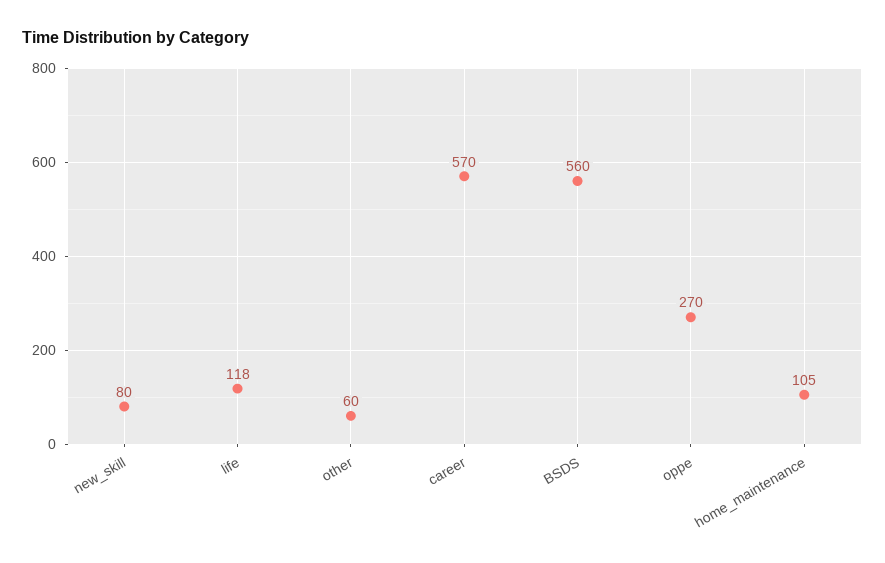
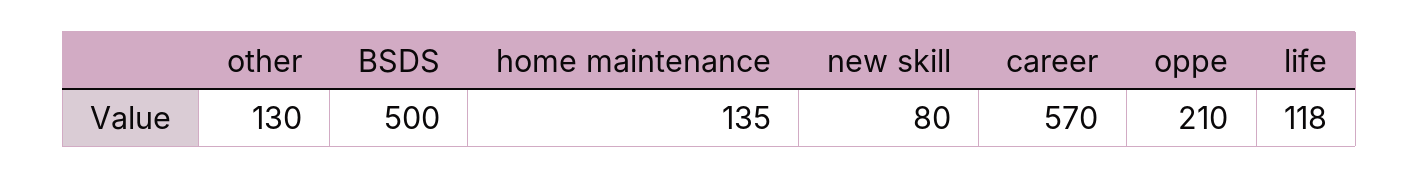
  {
    "new_skill": 80,
    "life": 118,
-   "other": 60,
+   "other": 130,
    "career": 570,
-   "BSDS": 560,
+   "BSDS": 500,
-   "oppe": 270,
+   "oppe": 210,
-   "home_maintenance": 105
+   "home_maintenance": 135
  }

